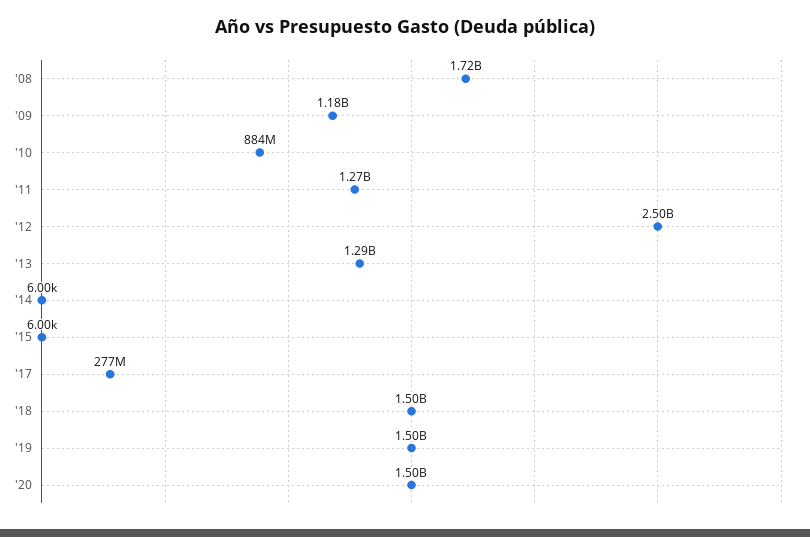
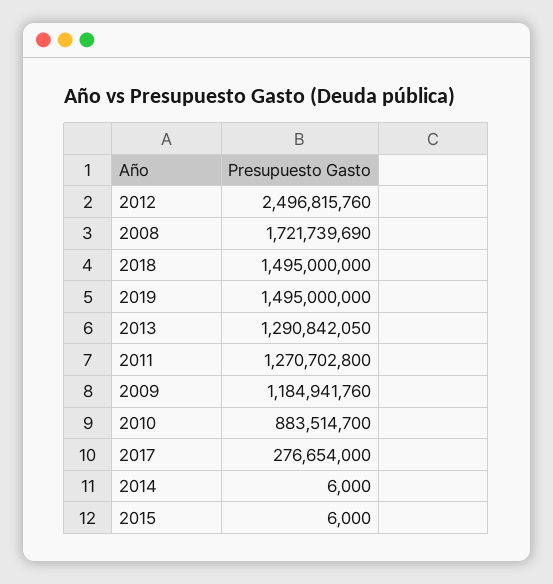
  {
    "'08": 1721739690,
    "'09": 1184941760,
    "'10": 883514700,
    "'11": 1270702800,
    "'12": 2496815760,
    "'13": 1290842050,
    "'14": 6000,
    "'15": 6000,
    "'17": 276654000,
    "'18": 1495000000,
-   "'19": 1495000000,
+   "'19": 1495000000
-   "'20": 1500000000
  }

